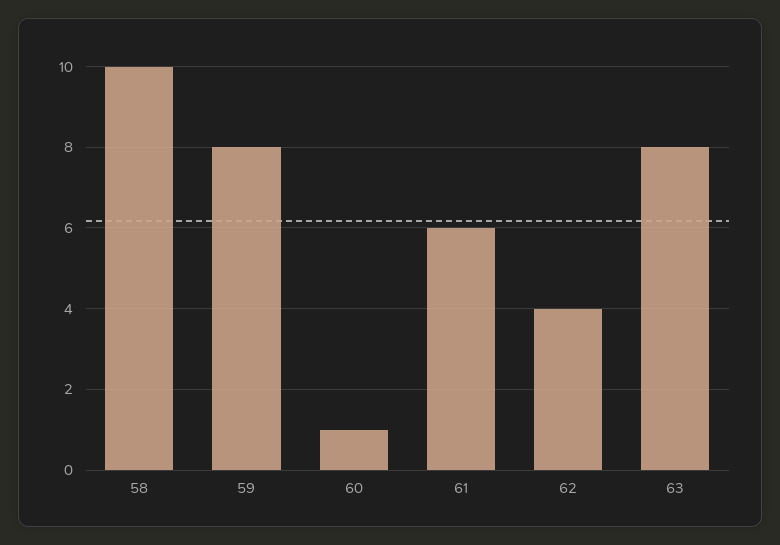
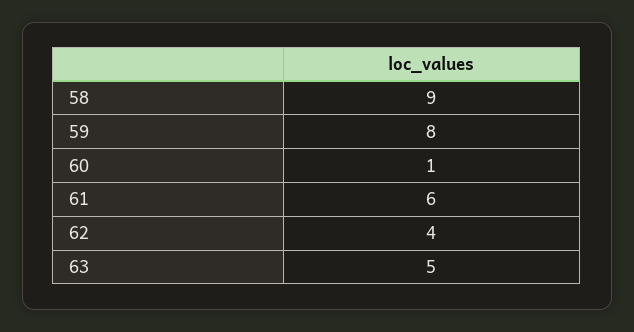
  {
-   "58": 10,
+   "58": 9,
    "59": 8,
    "60": 1,
    "61": 6,
    "62": 4,
-   "63": 8
+   "63": 5
  }

